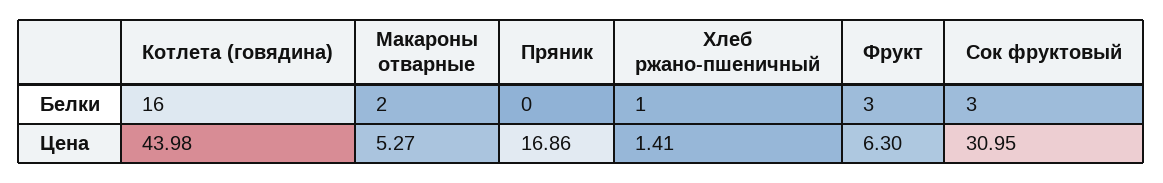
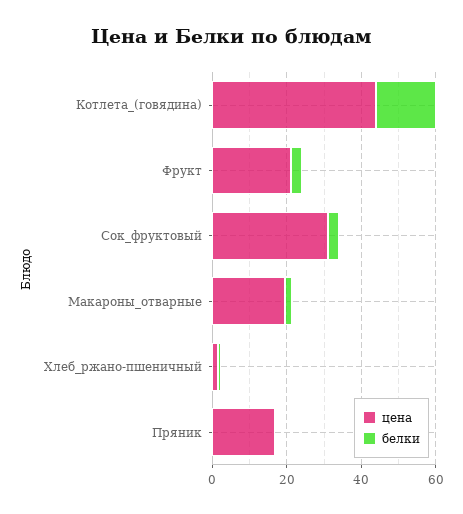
  {
    "Белки": {
      "Котлета (говядина)": 16,
      "Макароны отварные": 2,
      "Пряник": 0,
      "Хлеб ржано-пшеничный": 1,
      "Фрукт": 3,
      "Сок фруктовый": 3
    },
    "Цена": {
      "Котлета (говядина)": 43.98,
-     "Макароны отварные": 5.27,
+     "Макароны отварные": 20,
      "Пряник": 16.86,
      "Хлеб ржано-пшеничный": 1.41,
-     "Фрукт": 6.3,
+     "Фрукт": 20,
      "Сок фруктовый": 30.95
    }
  }

